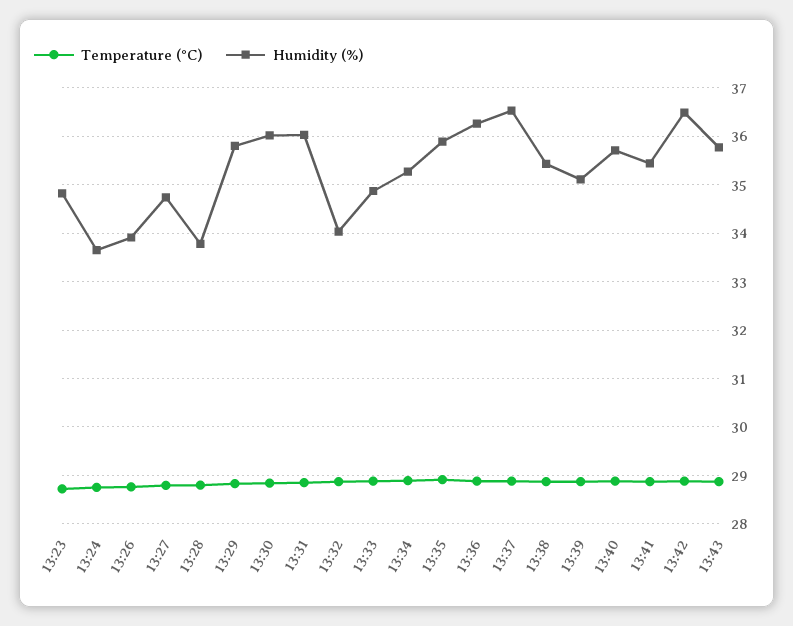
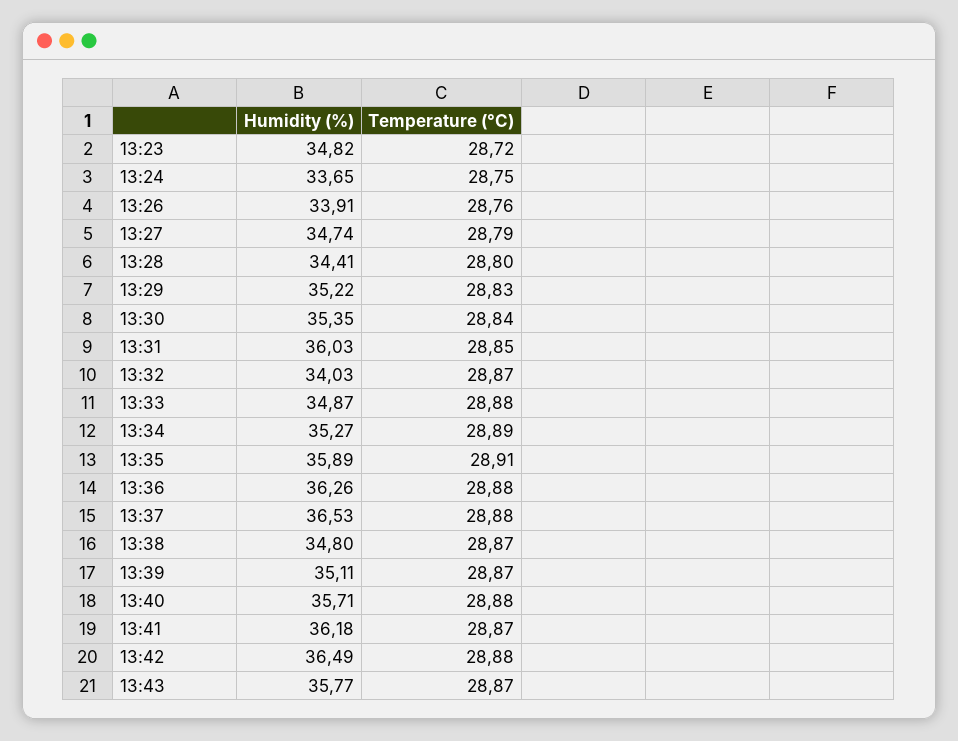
  {
    "Temperature (°C)": {
      "13:23": 28.72,
      "13:24": 28.75,
      "13:26": 28.76,
      "13:27": 28.79,
      "13:28": 28.8,
      "13:29": 28.83,
      "13:30": 28.84,
      "13:31": 28.85,
      "13:32": 28.87,
      "13:33": 28.88,
      "13:34": 28.89,
      "13:35": 28.91,
      "13:36": 28.88,
      "13:37": 28.88,
      "13:38": 28.87,
      "13:39": 28.87,
      "13:40": 28.88,
      "13:41": 28.87,
      "13:42": 28.88,
      "13:43": 28.87
    },
    "Humidity (%)": {
      "13:23": 34.82,
      "13:24": 33.65,
      "13:26": 33.91,
      "13:27": 34.74,
-     "13:28": 33.8,
+     "13:28": 34.41,
-     "13:29": 35.8,
+     "13:29": 35.22,
-     "13:30": 36,
+     "13:30": 35.35,
      "13:31": 36.03,
      "13:32": 34.03,
      "13:33": 34.87,
      "13:34": 35.27,
      "13:35": 35.89,
      "13:36": 36.26,
      "13:37": 36.53,
-     "13:38": 35.4,
+     "13:38": 34.8,
      "13:39": 35.11,
      "13:40": 35.71,
-     "13:41": 35.4,
+     "13:41": 36.18,
      "13:42": 36.49,
      "13:43": 35.77
    }
  }

